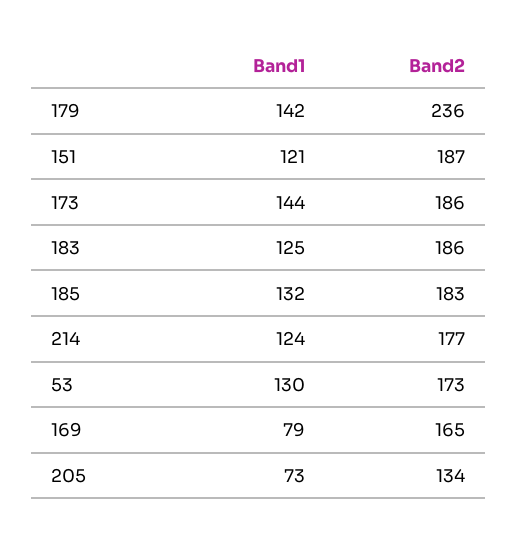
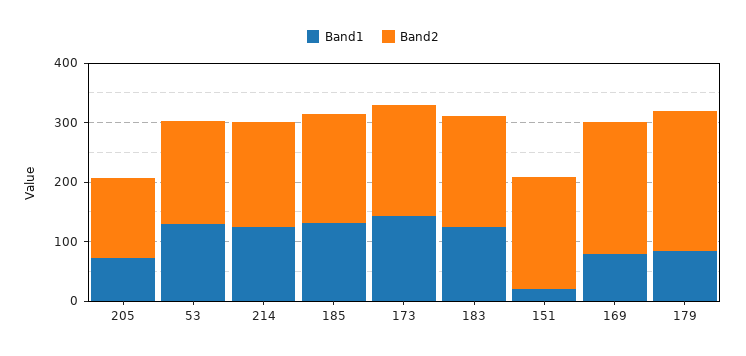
  {
    "Band1": {
-     "179": 142,
+     "179": 80,
-     "151": 121,
+     "151": 20,
      "173": 144,
      "183": 125,
      "185": 132,
      "214": 124,
      "53": 130,
      "169": 79,
      "205": 73
    },
    "Band2": {
      "179": 236,
      "151": 187,
      "173": 186,
      "183": 186,
      "185": 183,
      "214": 177,
      "53": 173,
-     "169": 165,
+     "169": 220,
      "205": 134
    }
  }

